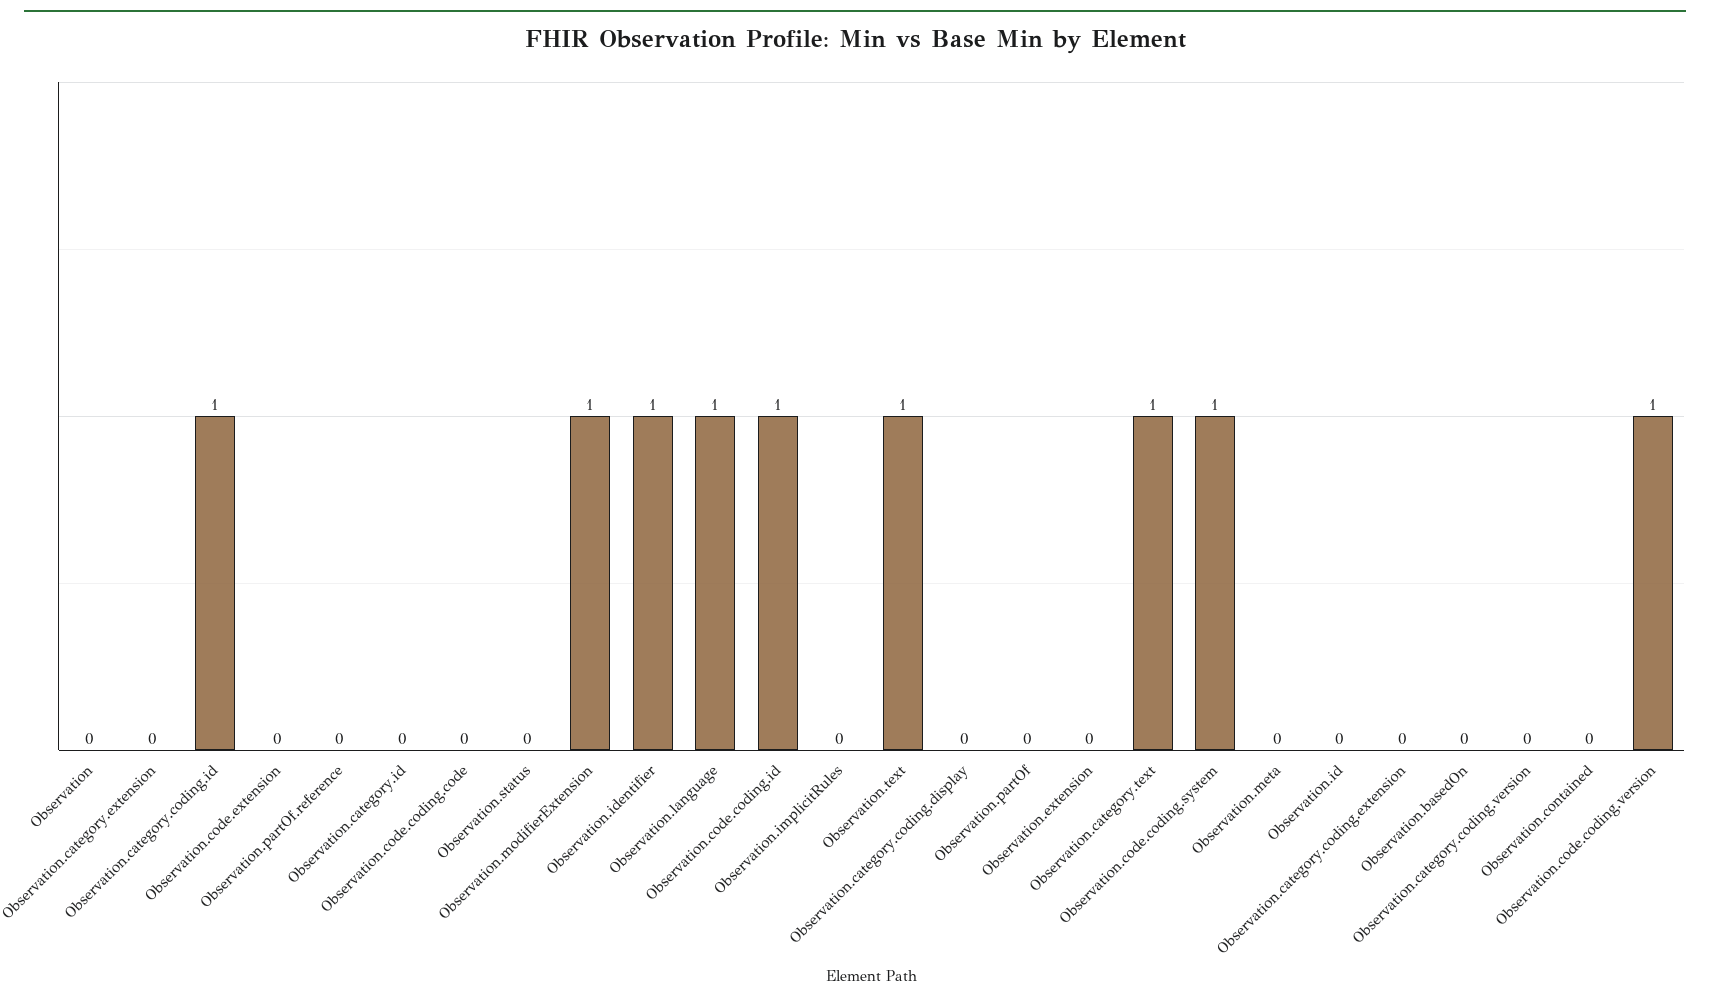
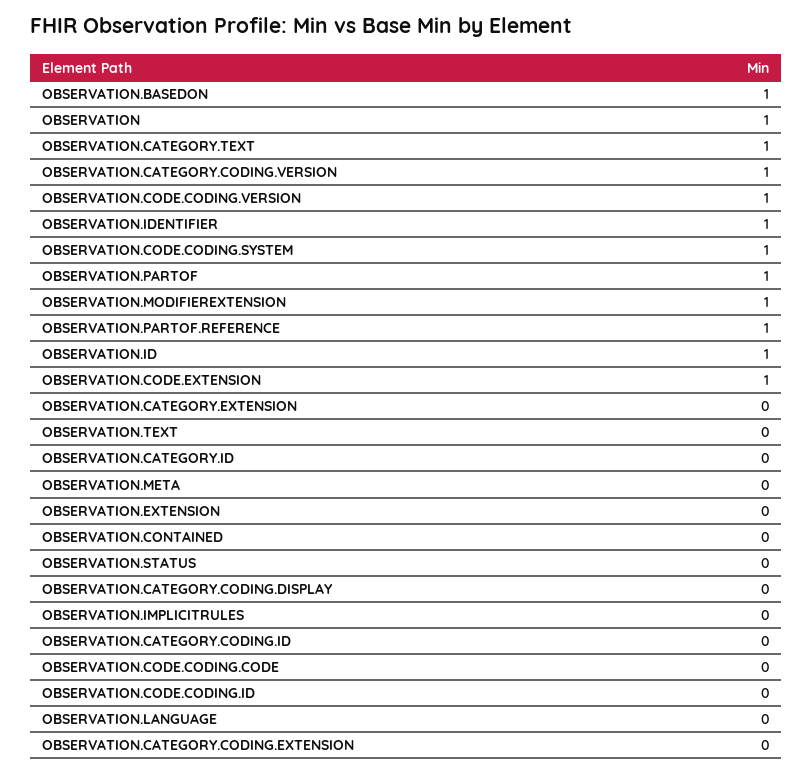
  {
-   "Observation": 0,
+   "Observation": 1,
    "Observation.category.extension": 0,
-   "Observation.category.coding.id": 1,
+   "Observation.category.coding.id": 0,
-   "Observation.code.extension": 0,
+   "Observation.code.extension": 1,
-   "Observation.partOf.reference": 0,
+   "Observation.partOf.reference": 1,
    "Observation.category.id": 0,
    "Observation.code.coding.code": 0,
    "Observation.status": 0,
    "Observation.modifierExtension": 1,
    "Observation.identifier": 1,
-   "Observation.language": 1,
+   "Observation.language": 0,
-   "Observation.code.coding.id": 1,
+   "Observation.code.coding.id": 0,
    "Observation.implicitRules": 0,
-   "Observation.text": 1,
+   "Observation.text": 0,
    "Observation.category.coding.display": 0,
-   "Observation.partOf": 0,
+   "Observation.partOf": 1,
    "Observation.extension": 0,
    "Observation.category.text": 1,
    "Observation.code.coding.system": 1,
    "Observation.meta": 0,
-   "Observation.id": 0,
+   "Observation.id": 1,
    "Observation.category.coding.extension": 0,
-   "Observation.basedOn": 0,
+   "Observation.basedOn": 1,
-   "Observation.category.coding.version": 0,
+   "Observation.category.coding.version": 1,
    "Observation.contained": 0,
    "Observation.code.coding.version": 1
  }

